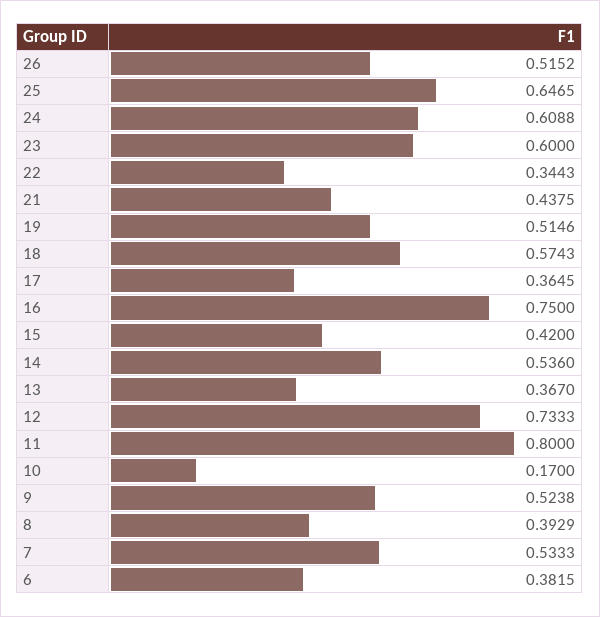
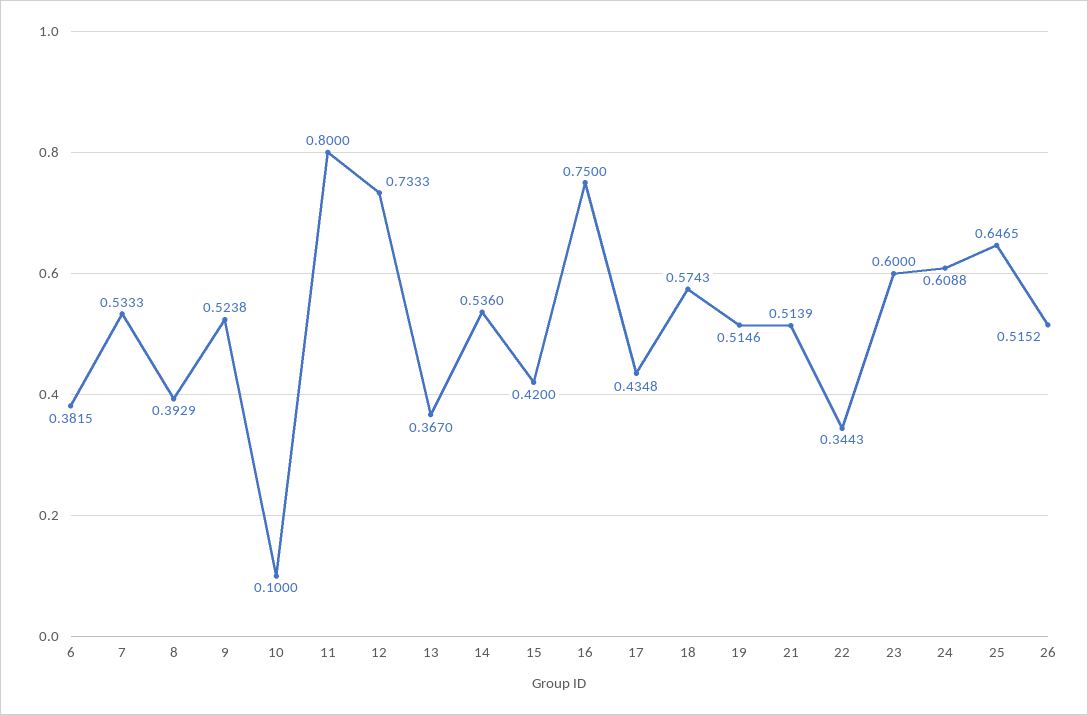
  {
    "26": 0.5152,
    "25": 0.6465,
    "24": 0.6088,
    "23": 0.6,
    "22": 0.3443,
-   "21": 0.4375,
+   "21": 0.5139,
    "19": 0.5146,
    "18": 0.5743,
-   "17": 0.3645,
+   "17": 0.4348,
    "16": 0.75,
    "15": 0.42,
    "14": 0.536,
    "13": 0.367,
    "12": 0.7333,
    "11": 0.8,
-   "10": 0.17,
+   "10": 0.1,
    "9": 0.5238,
    "8": 0.3929,
    "7": 0.5333,
    "6": 0.3815
  }

